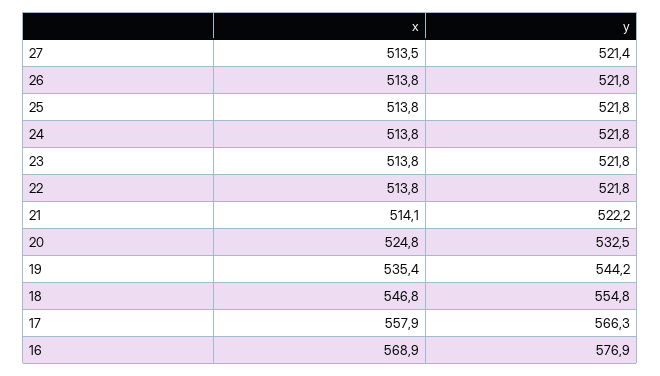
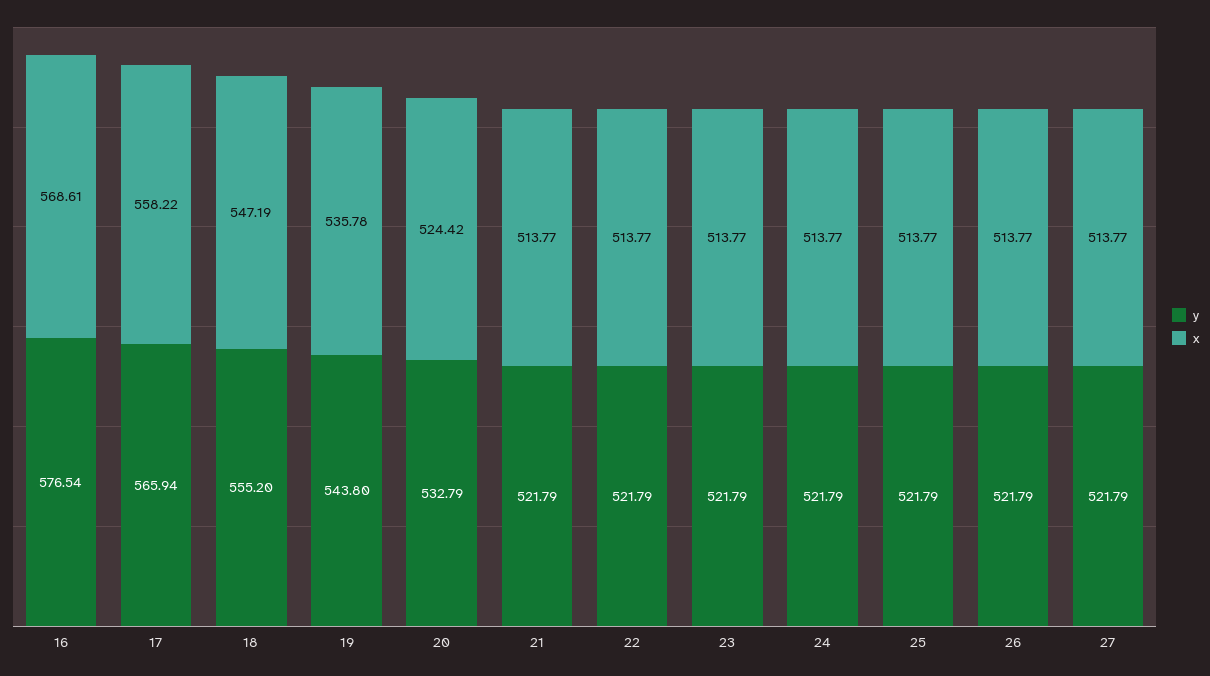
  {
    "x": {
-     "27": 513.5,
+     "27": 513.77,
      "26": 513.77,
      "25": 513.77,
      "24": 513.77,
      "23": 513.77,
      "22": 513.77,
-     "21": 514.1,
+     "21": 513.77,
-     "20": 524.8,
+     "20": 524.42,
-     "19": 535.4,
+     "19": 535.78,
-     "18": 546.8,
+     "18": 547.19,
-     "17": 557.9,
+     "17": 558.22,
-     "16": 568.9
+     "16": 568.61
    },
    "y": {
-     "27": 521.4,
+     "27": 521.79,
      "26": 521.79,
      "25": 521.79,
      "24": 521.79,
      "23": 521.79,
      "22": 521.79,
-     "21": 522.2,
+     "21": 521.79,
-     "20": 532.5,
+     "20": 532.79,
-     "19": 544.2,
+     "19": 543.8,
-     "18": 554.8,
+     "18": 555.2,
-     "17": 566.3,
+     "17": 565.94,
-     "16": 576.9
+     "16": 576.54
    }
  }

